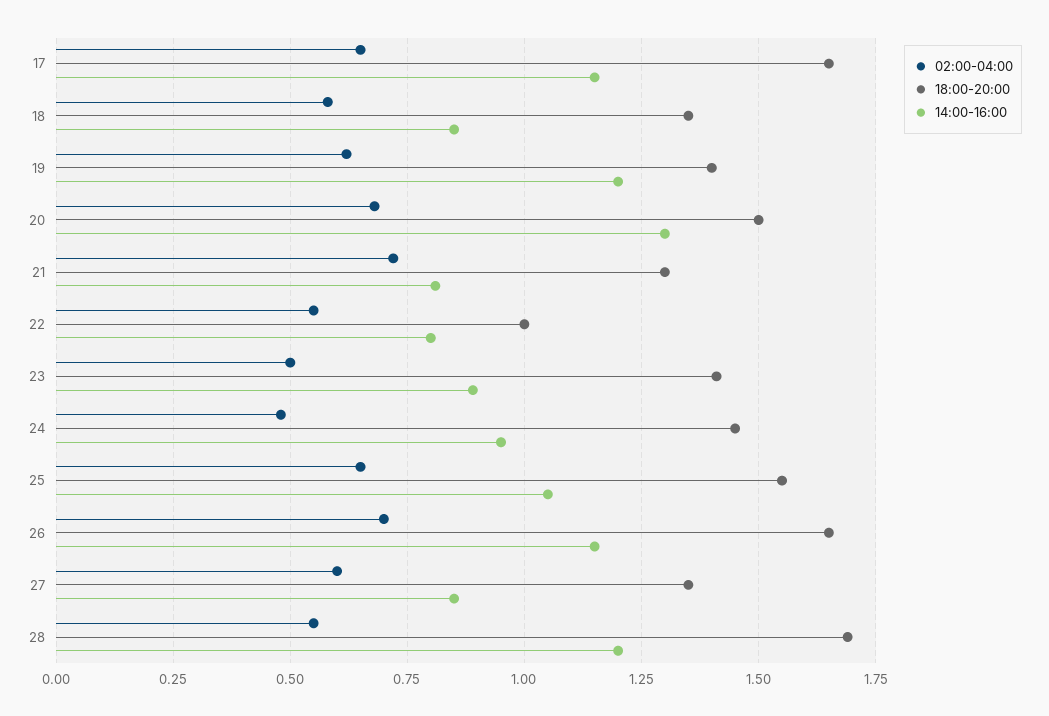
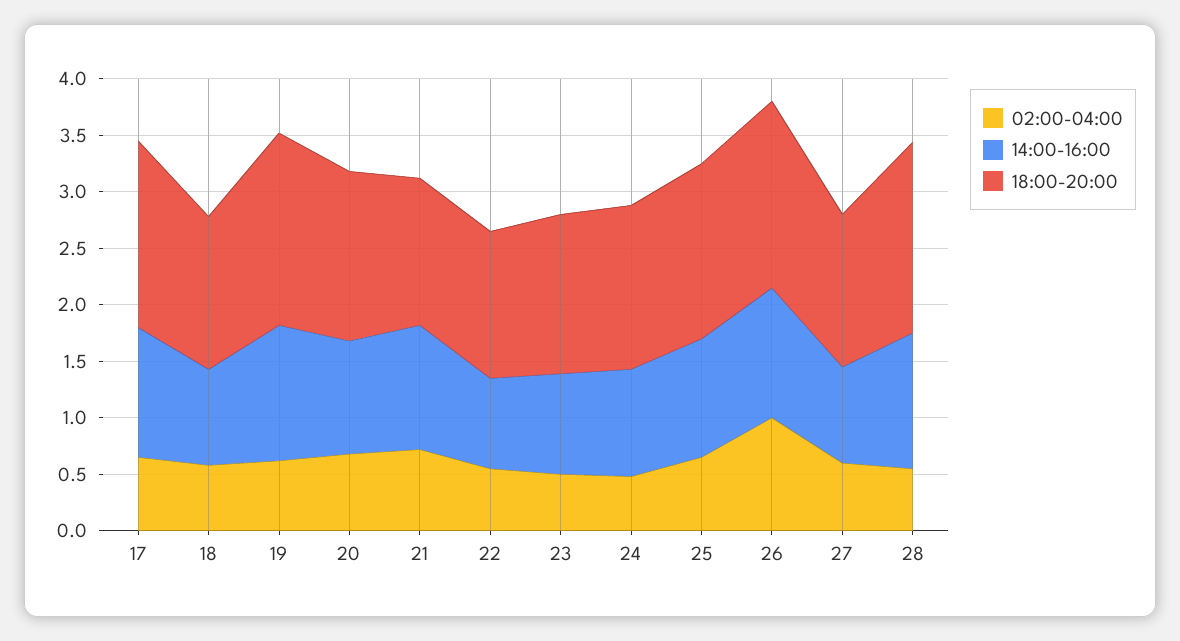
  {
    "02:00-04:00": {
      "17": 0.65,
      "18": 0.6,
      "19": 0.6,
      "20": 0.7,
      "21": 0.7,
      "22": 0.55,
      "23": 0.5,
      "24": 0.5,
      "25": 0.65,
-     "26": 0.7,
+     "26": 1,
      "27": 0.6,
      "28": 0.55
    },
    "18:00-20:00": {
      "17": 1.65,
      "18": 1.35,
-     "19": 1.4,
+     "19": 1.7,
      "20": 1.5,
      "21": 1.3,
-     "22": 1,
+     "22": 1.3,
      "23": 1.4,
      "24": 1.45,
      "25": 1.55,
      "26": 1.65,
      "27": 1.35,
      "28": 1.7
    },
    "14:00-16:00": {
      "17": 1.15,
      "18": 0.85,
      "19": 1.2,
-     "20": 1.3,
+     "20": 1,
-     "21": 0.8,
+     "21": 1.1,
      "22": 0.8,
      "23": 0.9,
      "24": 0.95,
      "25": 1.05,
      "26": 1.15,
      "27": 0.85,
      "28": 1.2
    }
  }

